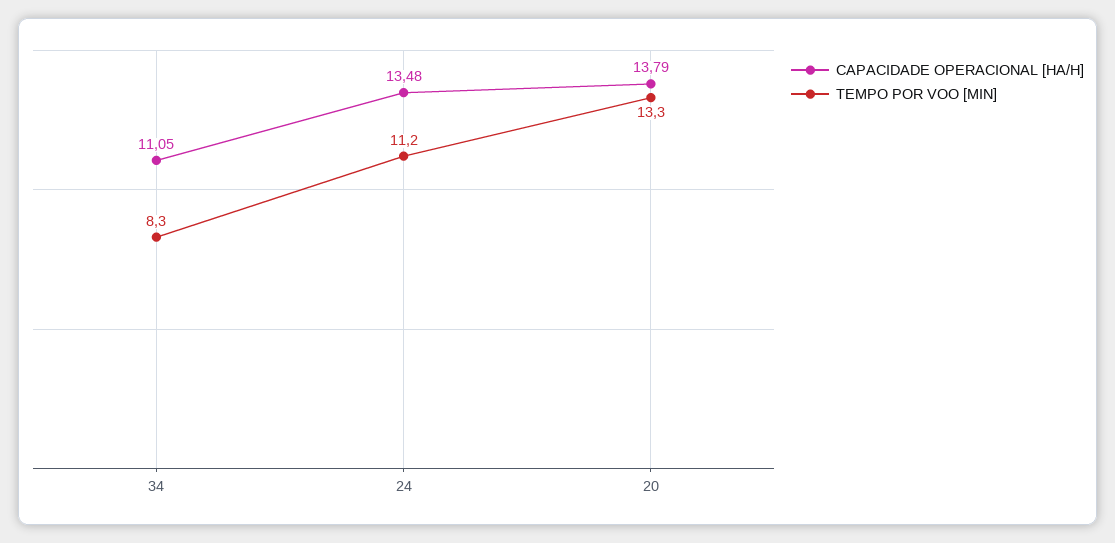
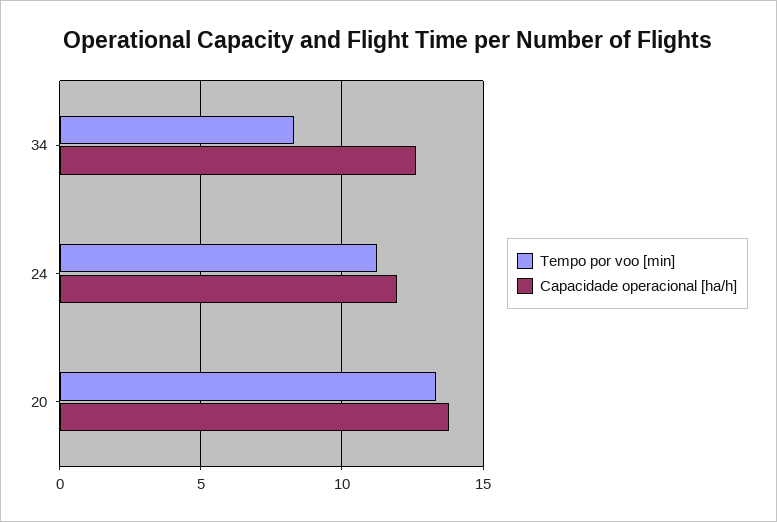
  {
    "CAPACIDADE OPERACIONAL [HA/H]": {
-     "34": 11.05,
+     "34": 12.5,
-     "24": 13.48,
+     "24": 12,
      "20": 13.79
    },
    "TEMPO POR VOO [MIN]": {
      "34": 8.3,
      "24": 11.2,
      "20": 13.3
    }
  }

